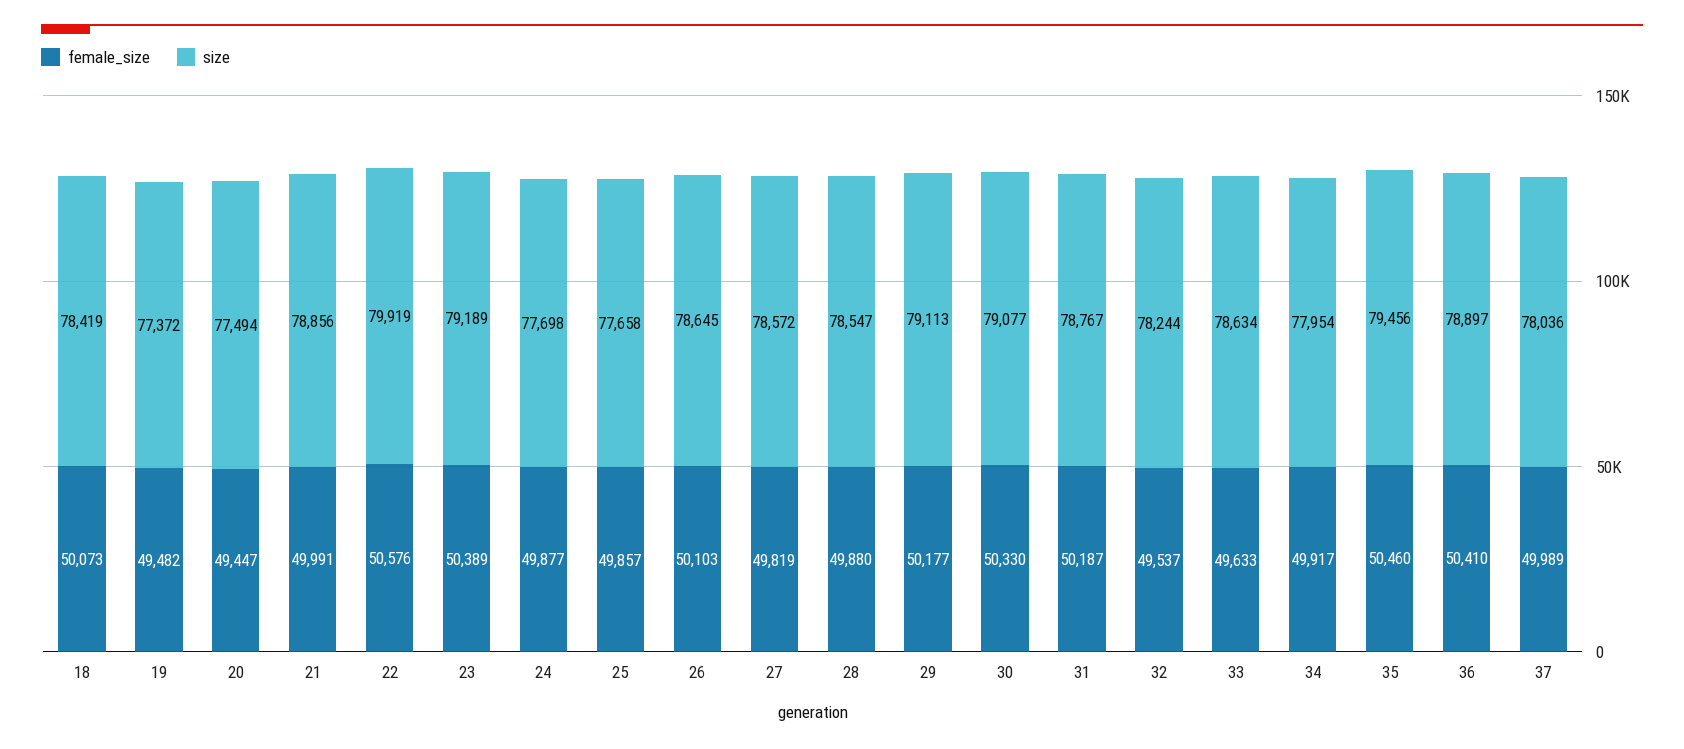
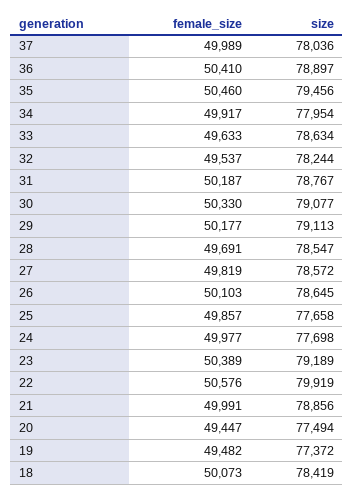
  {
    "female_size": {
      "18": 50073,
      "19": 49482,
      "20": 49447,
      "21": 49991,
      "22": 50576,
      "23": 50389,
-     "24": 49877,
+     "24": 49977,
      "25": 49857,
      "26": 50103,
      "27": 49819,
-     "28": 49880,
+     "28": 49691,
      "29": 50177,
      "30": 50330,
      "31": 50187,
      "32": 49537,
      "33": 49633,
      "34": 49917,
      "35": 50460,
      "36": 50410,
      "37": 49989
    },
    "size": {
      "18": 78419,
      "19": 77372,
      "20": 77494,
      "21": 78856,
      "22": 79919,
      "23": 79189,
      "24": 77698,
      "25": 77658,
      "26": 78645,
      "27": 78572,
      "28": 78547,
      "29": 79113,
      "30": 79077,
      "31": 78767,
      "32": 78244,
      "33": 78634,
      "34": 77954,
      "35": 79456,
      "36": 78897,
      "37": 78036
    }
  }

